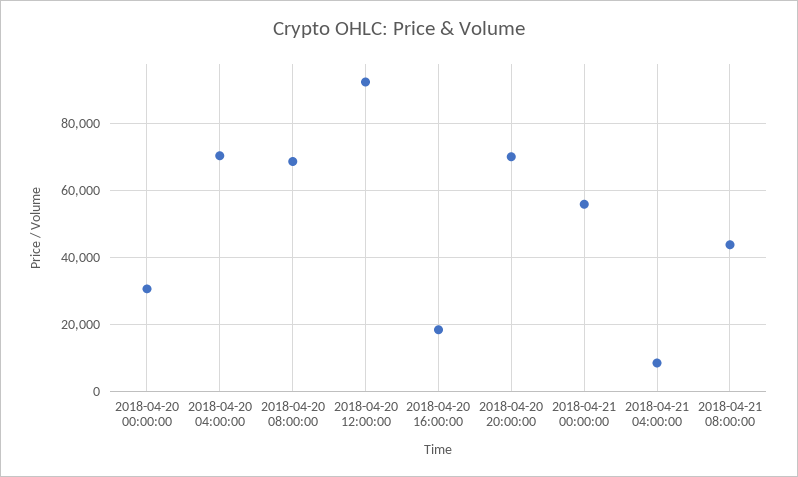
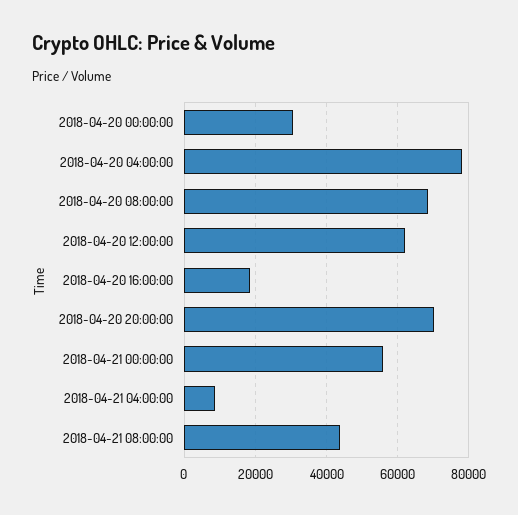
  {
    "2018-04-20 00:00:00": 30000,
-   "2018-04-20 04:00:00": 70000,
+   "2018-04-20 04:00:00": 78000,
    "2018-04-20 08:00:00": 68000,
-   "2018-04-20 12:00:00": 92000,
+   "2018-04-20 12:00:00": 62000,
    "2018-04-20 16:00:00": 18000,
    "2018-04-20 20:00:00": 70000,
    "2018-04-21 00:00:00": 56000,
    "2018-04-21 04:00:00": 8000,
    "2018-04-21 08:00:00": 44000
  }

